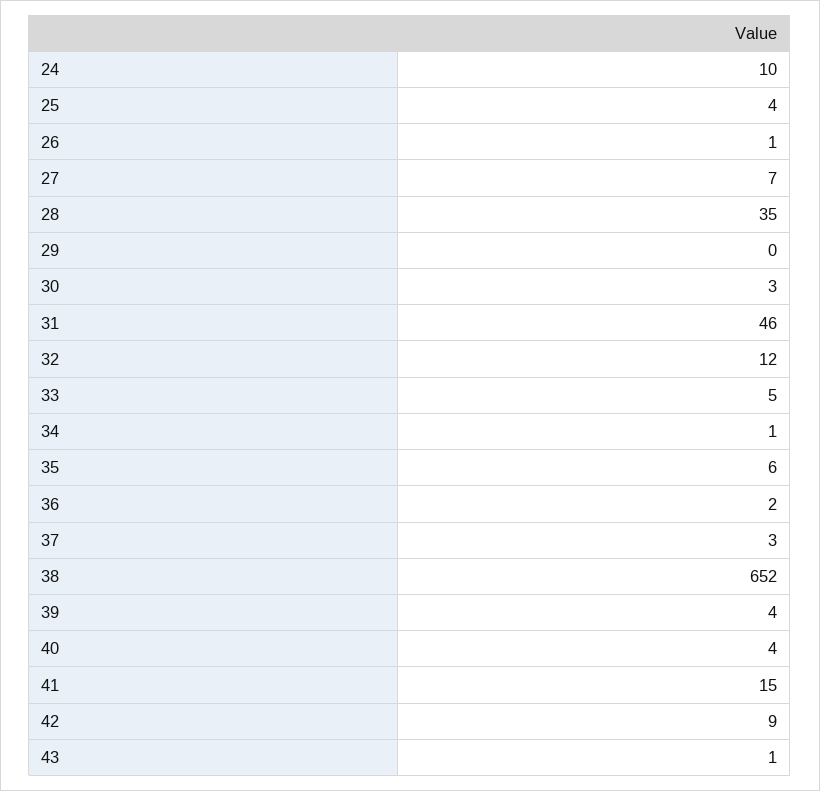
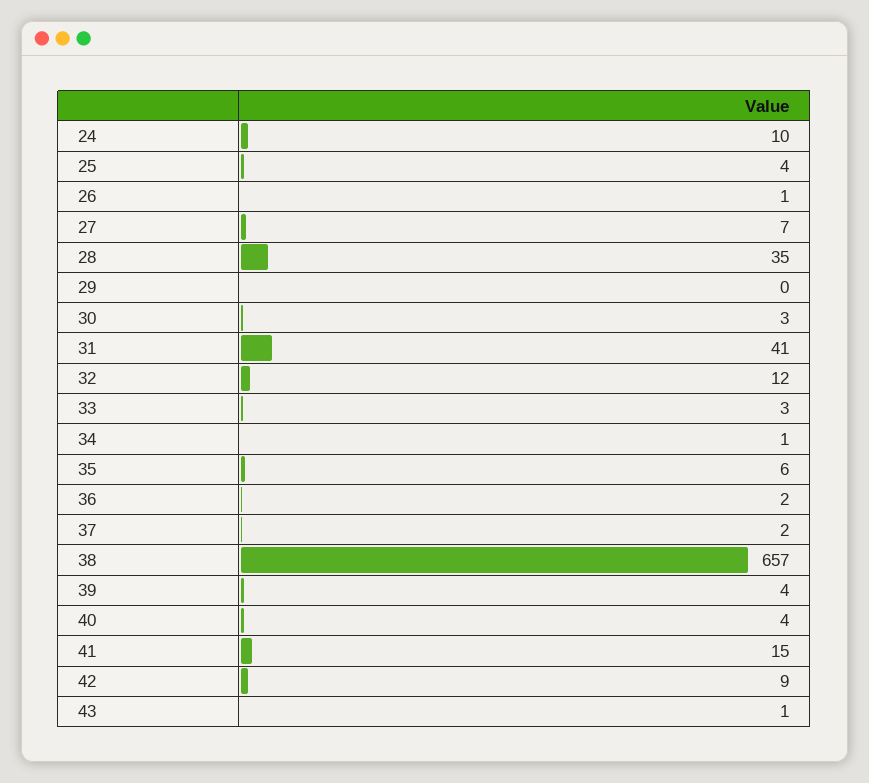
  {
    "24": 10,
    "25": 4,
    "26": 1,
    "27": 7,
    "28": 35,
    "29": 0,
    "30": 3,
-   "31": 46,
+   "31": 41,
    "32": 12,
-   "33": 5,
+   "33": 3,
    "34": 1,
    "35": 6,
    "36": 2,
-   "37": 3,
+   "37": 2,
-   "38": 652,
+   "38": 657,
    "39": 4,
    "40": 4,
    "41": 15,
    "42": 9,
    "43": 1
  }

